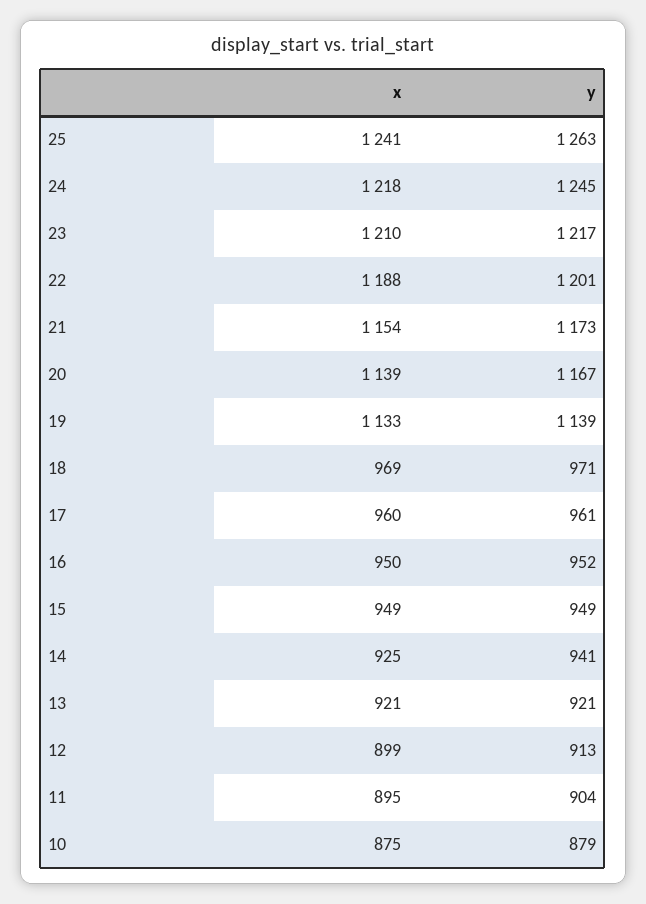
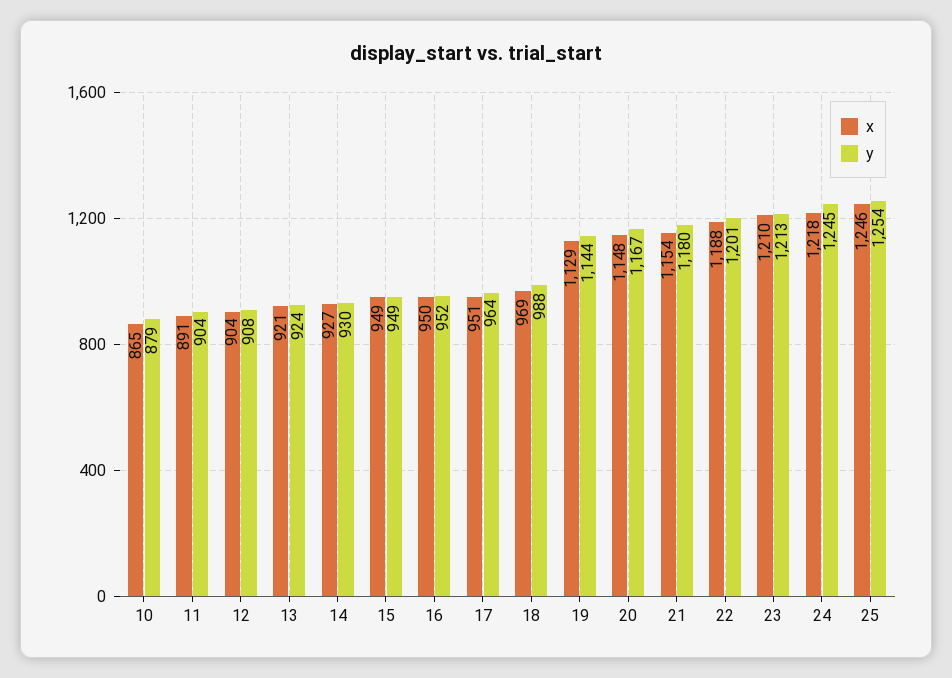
  {
    "x": {
-     "25": 1241,
+     "25": 1246,
      "24": 1218,
      "23": 1210,
      "22": 1188,
      "21": 1154,
-     "20": 1139,
+     "20": 1148,
-     "19": 1133,
+     "19": 1129,
      "18": 969,
-     "17": 960,
+     "17": 951,
      "16": 950,
      "15": 949,
-     "14": 925,
+     "14": 927,
      "13": 921,
-     "12": 899,
+     "12": 904,
-     "11": 895,
+     "11": 891,
-     "10": 875
+     "10": 865
    },
    "y": {
-     "25": 1263,
+     "25": 1254,
      "24": 1245,
-     "23": 1217,
+     "23": 1213,
      "22": 1201,
-     "21": 1173,
+     "21": 1180,
      "20": 1167,
-     "19": 1139,
+     "19": 1144,
-     "18": 971,
+     "18": 988,
-     "17": 961,
+     "17": 964,
      "16": 952,
      "15": 949,
-     "14": 941,
+     "14": 930,
-     "13": 921,
+     "13": 924,
-     "12": 913,
+     "12": 908,
      "11": 904,
      "10": 879
    }
  }

